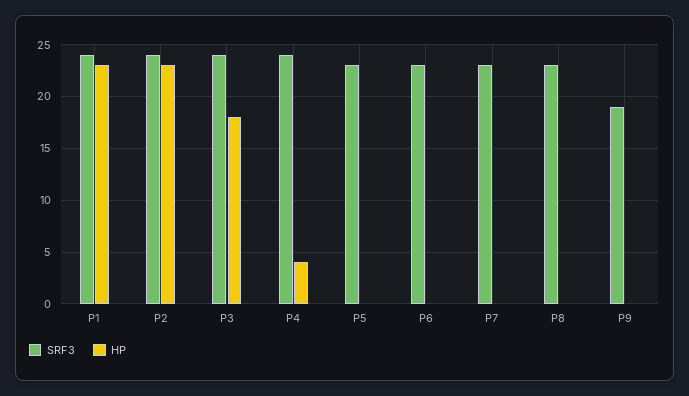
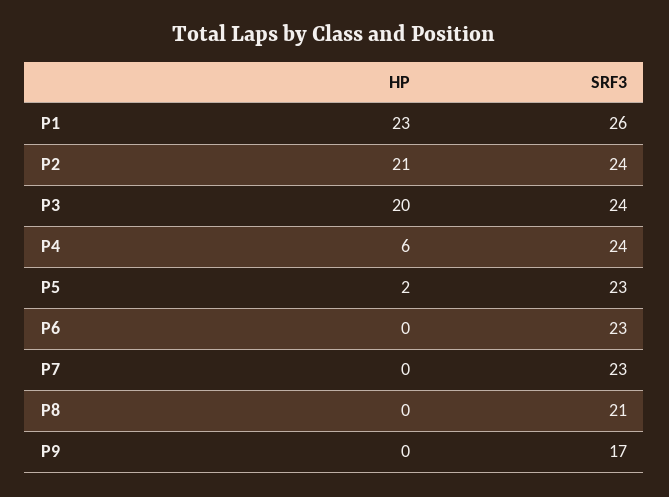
  {
    "SRF3": {
-     "P1": 24,
+     "P1": 26,
      "P2": 24,
      "P3": 24,
      "P4": 24,
      "P5": 23,
      "P6": 23,
      "P7": 23,
-     "P8": 23,
+     "P8": 21,
-     "P9": 19
+     "P9": 17
    },
    "HP": {
      "P1": 23,
-     "P2": 23,
+     "P2": 21,
-     "P3": 18,
+     "P3": 20,
-     "P4": 4,
+     "P4": 6,
-     "P5": 0,
+     "P5": 2,
      "P6": 0,
      "P7": 0,
      "P8": 0,
      "P9": 0
    }
  }

